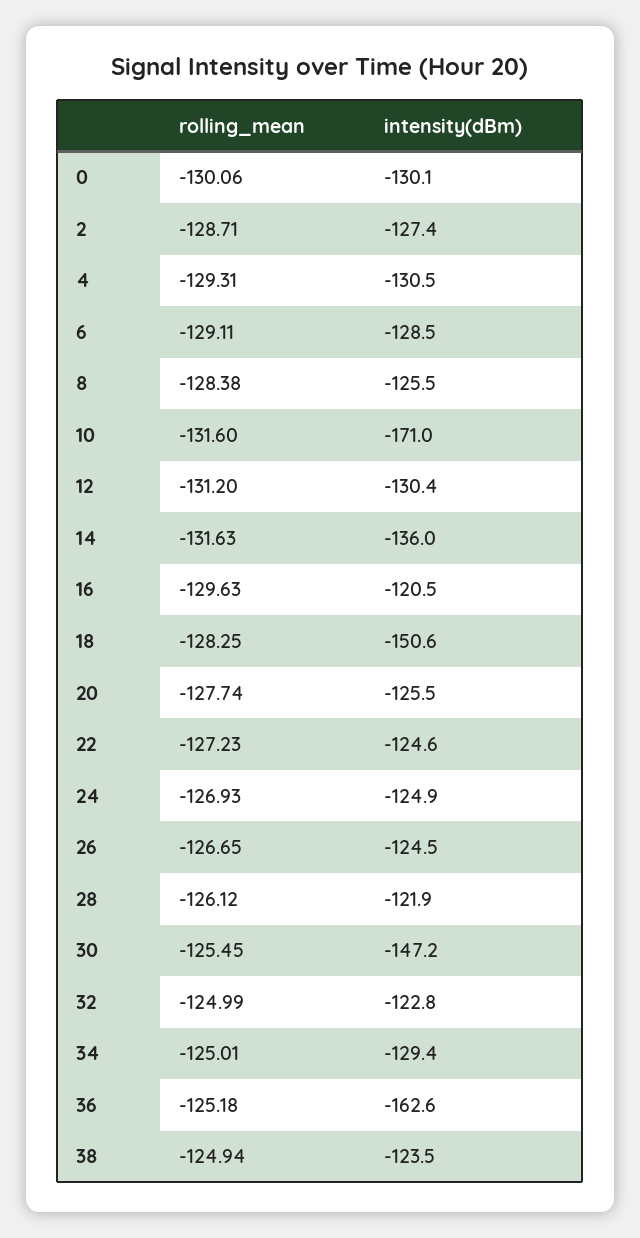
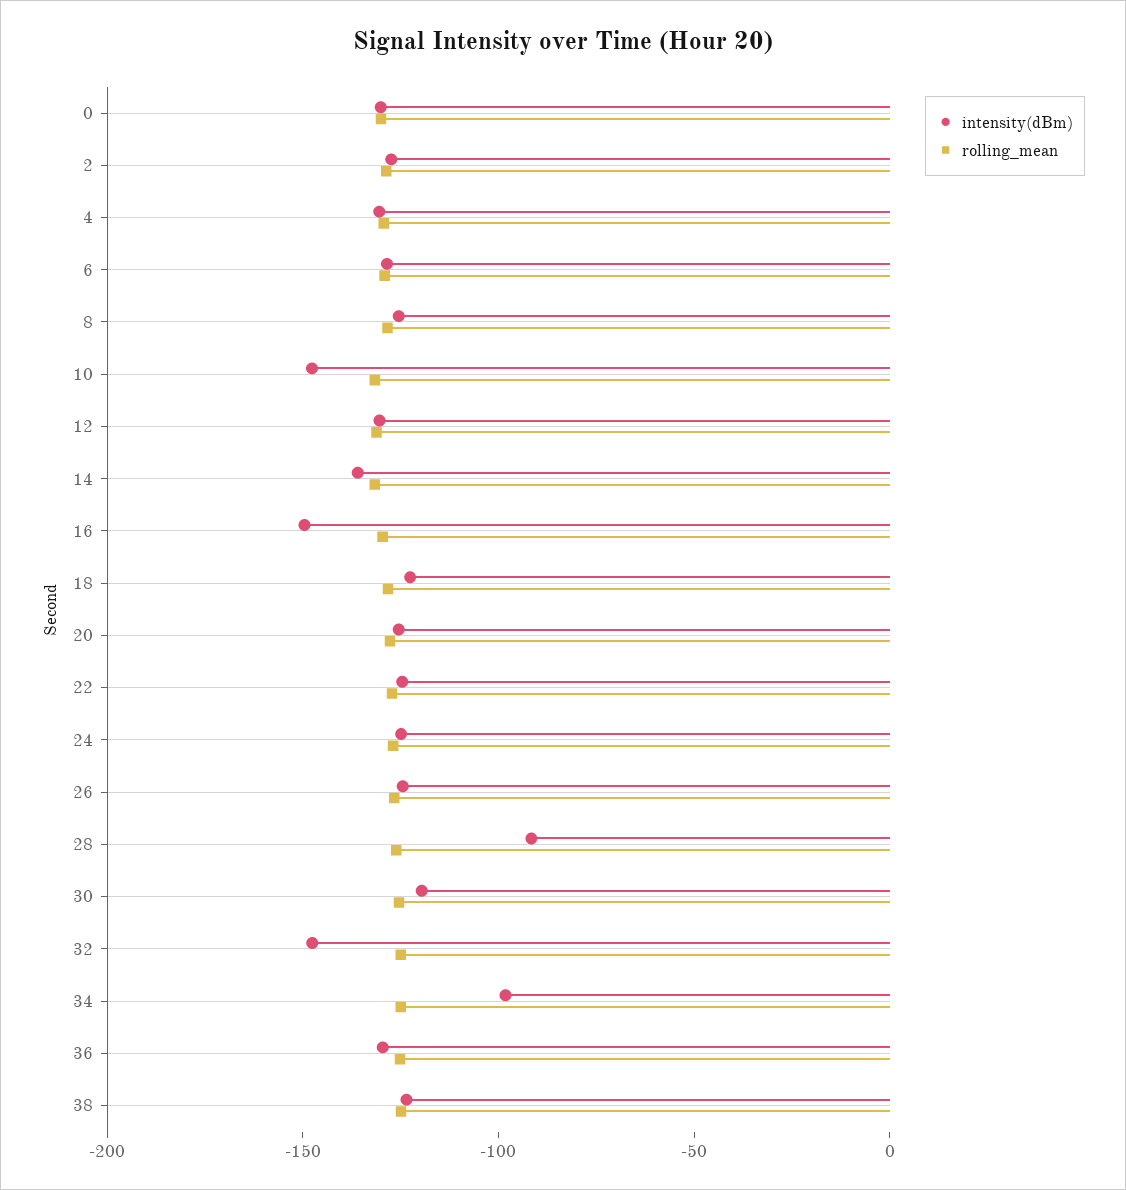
  {
    "rolling_mean": {
      "0": -130.06,
      "2": -128.71,
      "4": -129.31,
      "6": -129.11,
      "8": -128.38,
      "10": -131.6,
      "12": -131.2,
      "14": -131.63,
      "16": -129.63,
      "18": -128.25,
      "20": -127.74,
      "22": -127.23,
      "24": -126.93,
      "26": -126.65,
      "28": -126.12,
      "30": -125.45,
      "32": -124.99,
      "34": -125.01,
      "36": -125.18,
      "38": -124.94
    },
    "intensity(dBm)": {
      "0": -130.1,
      "2": -127.4,
      "4": -130.5,
      "6": -128.5,
      "8": -125.5,
-     "10": -171,
+     "10": -150,
      "12": -130.4,
      "14": -136,
-     "16": -120.5,
+     "16": -150,
-     "18": -150.6,
+     "18": -120,
      "20": -125.5,
      "22": -124.6,
      "24": -124.9,
      "26": -124.5,
-     "28": -121.9,
+     "28": -90,
-     "30": -147.2,
+     "30": -120,
-     "32": -122.8,
+     "32": -150,
-     "34": -129.4,
+     "34": -100,
-     "36": -162.6,
+     "36": -130,
      "38": -123.5
    }
  }

